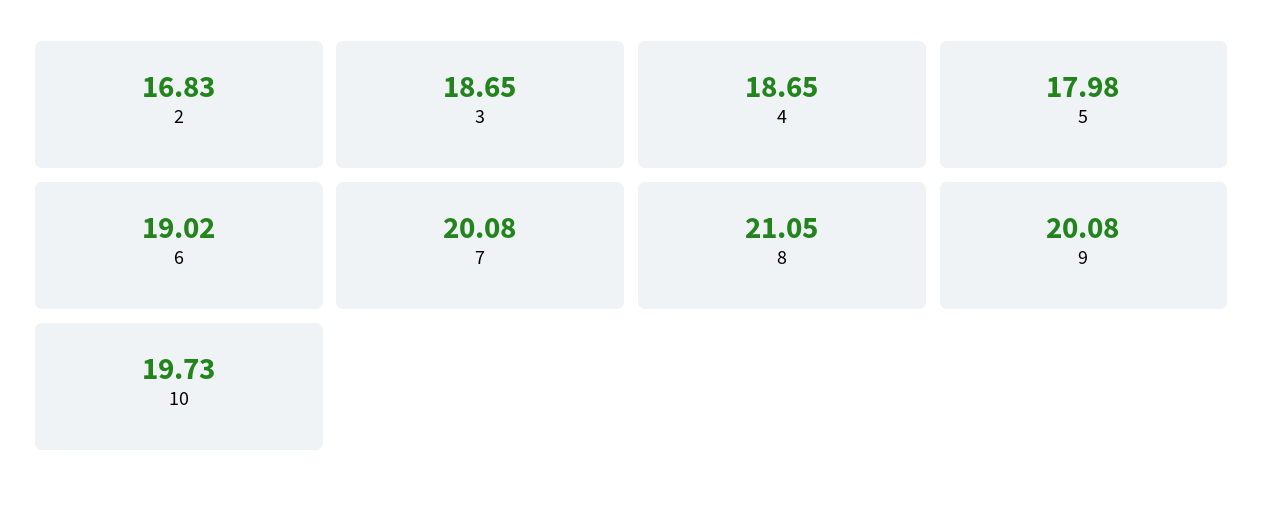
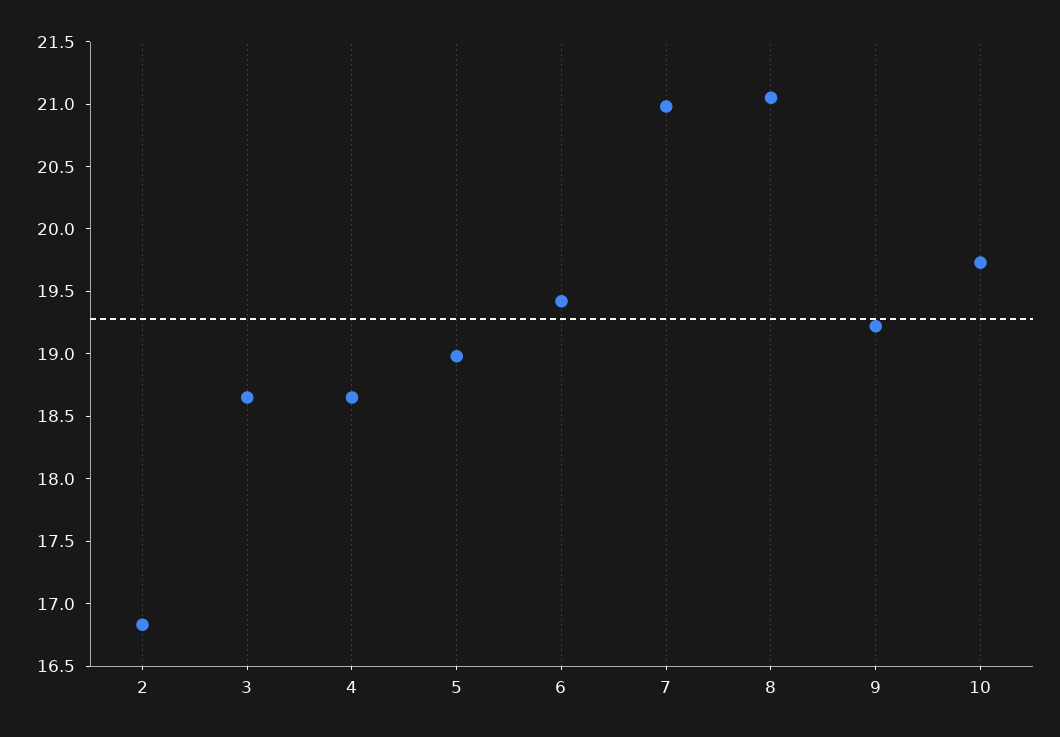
  {
    "2": 16.83,
    "3": 18.65,
    "4": 18.65,
-   "5": 17.98,
+   "5": 19,
-   "6": 19.02,
+   "6": 19.4,
-   "7": 20.08,
+   "7": 21,
    "8": 21.05,
-   "9": 20.08,
+   "9": 19.2,
    "10": 19.73
  }

